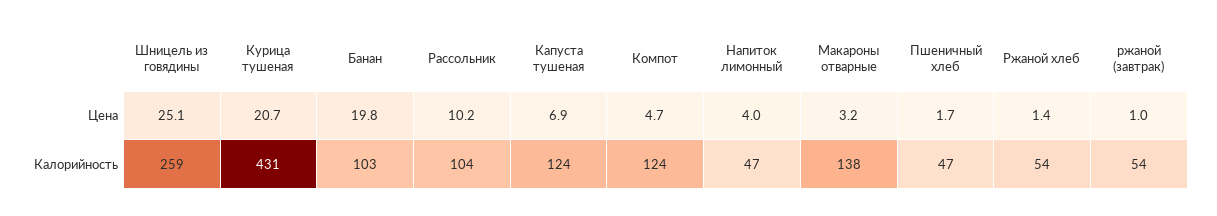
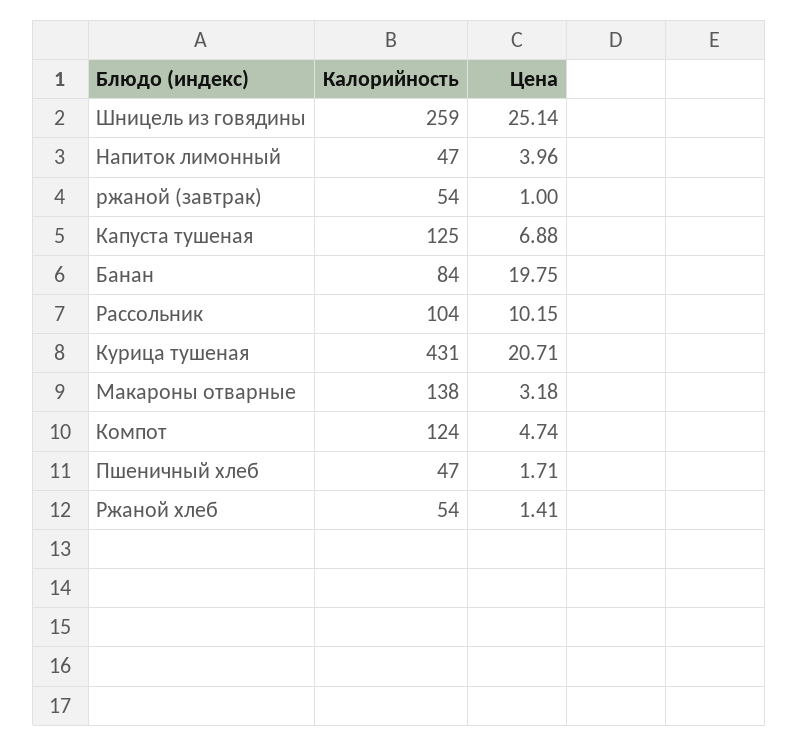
  {
    "Шницель из говядины": {
      "Цена": 25.14,
      "Калорийность": 259
    },
    "Курица тушеная": {
      "Цена": 20.71,
      "Калорийность": 431
    },
    "Банан": {
      "Цена": 19.75,
-     "Калорийность": 103
+     "Калорийность": 84
    },
    "Рассольник": {
      "Цена": 10.15,
      "Калорийность": 104
    },
    "Капуста тушеная": {
      "Цена": 6.88,
-     "Калорийность": 124
+     "Калорийность": 125
    },
    "Компот": {
      "Цена": 4.74,
      "Калорийность": 124
    },
    "Напиток лимонный": {
      "Цена": 3.96,
      "Калорийность": 47
    },
    "Макароны отварные": {
      "Цена": 3.18,
      "Калорийность": 138
    },
    "Пшеничный хлеб": {
      "Цена": 1.71,
      "Калорийность": 47
    },
    "Ржаной хлеб": {
      "Цена": 1.41,
      "Калорийность": 54
    },
    "ржаной (завтрак)": {
      "Цена": 1,
      "Калорийность": 54
    }
  }

